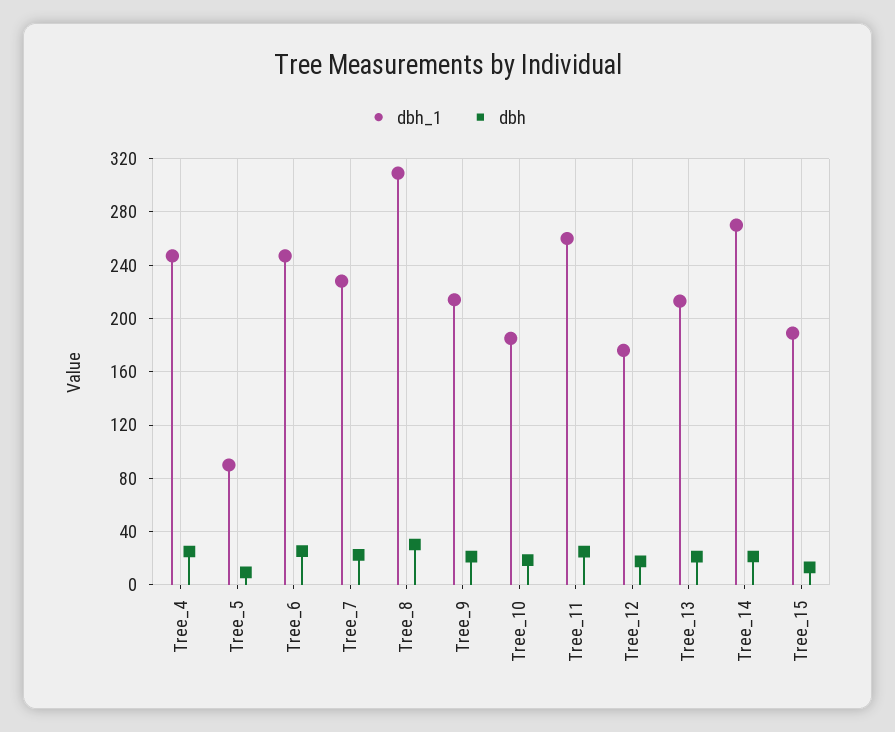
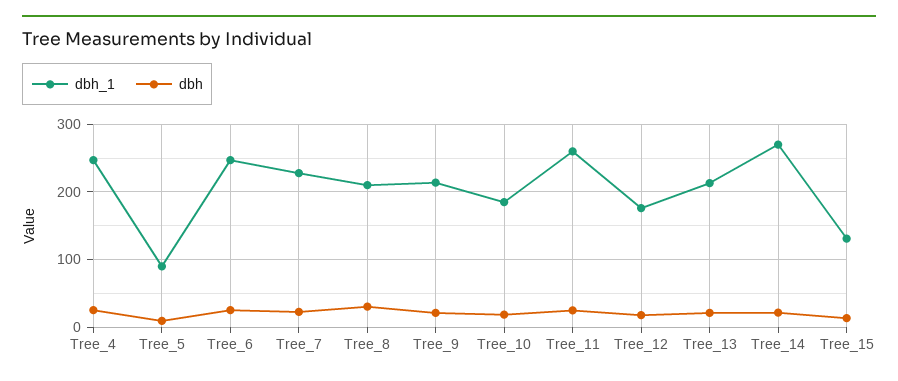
  {
    "dbh_1": {
      "Tree_4": 245,
      "Tree_5": 90,
      "Tree_6": 245,
      "Tree_7": 230,
-     "Tree_8": 310,
+     "Tree_8": 210,
      "Tree_9": 215,
      "Tree_10": 185,
      "Tree_11": 260,
      "Tree_12": 175,
      "Tree_13": 215,
      "Tree_14": 270,
-     "Tree_15": 190
+     "Tree_15": 130
    },
    "dbh": {
      "Tree_4": 25,
      "Tree_5": 10,
      "Tree_6": 25,
      "Tree_7": 25,
      "Tree_8": 30,
      "Tree_9": 20,
      "Tree_10": 20,
      "Tree_11": 25,
      "Tree_12": 20,
      "Tree_13": 20,
      "Tree_14": 20,
      "Tree_15": 15
    }
  }

